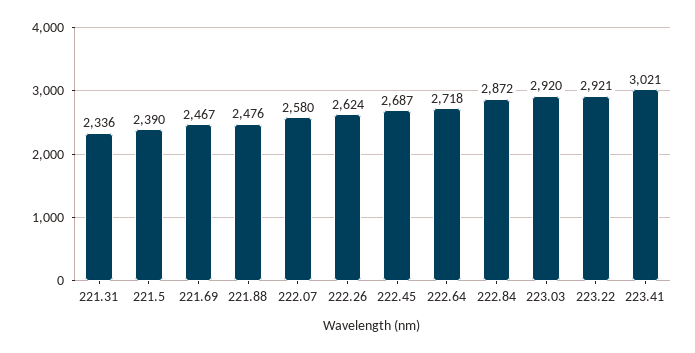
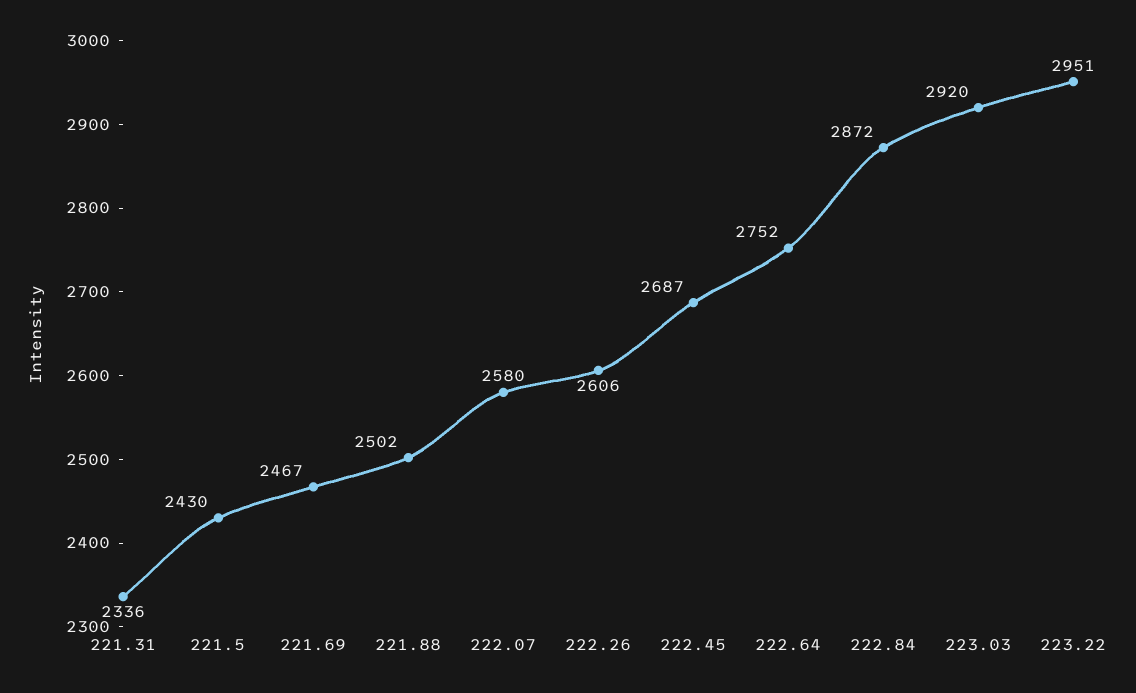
  {
    "221.31": 2336,
-   "221.5": 2390,
+   "221.5": 2430,
    "221.69": 2467,
-   "221.88": 2476,
+   "221.88": 2502,
    "222.07": 2580,
-   "222.26": 2624,
+   "222.26": 2606,
    "222.45": 2687,
-   "222.64": 2718,
+   "222.64": 2752,
    "222.84": 2872,
    "223.03": 2920,
-   "223.22": 2921,
+   "223.22": 2951
-   "223.41": 3021
  }

